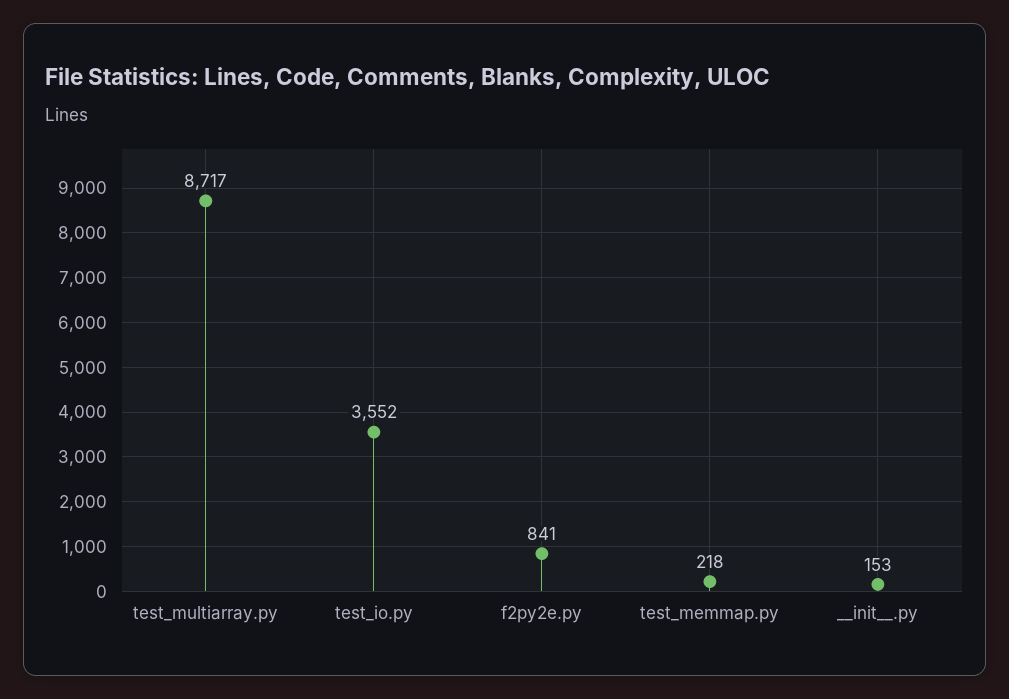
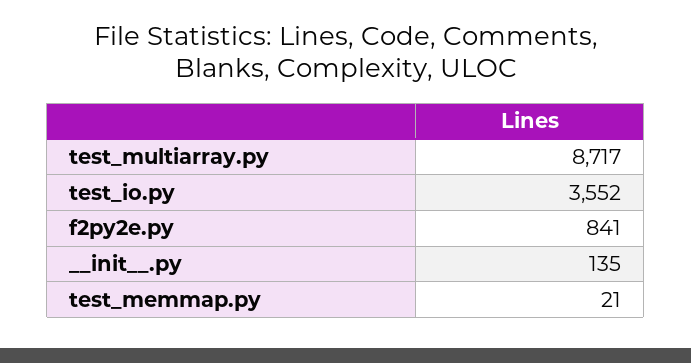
  {
    "test_multiarray.py": 8717,
    "test_io.py": 3552,
    "f2py2e.py": 841,
-   "test_memmap.py": 218,
+   "test_memmap.py": 21,
-   "__init__.py": 153
+   "__init__.py": 135
  }

